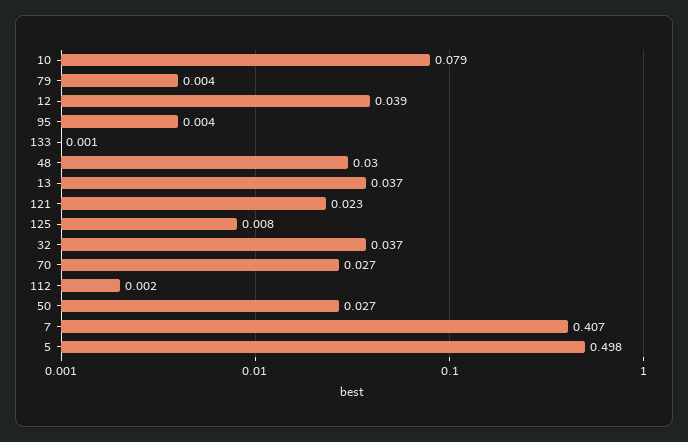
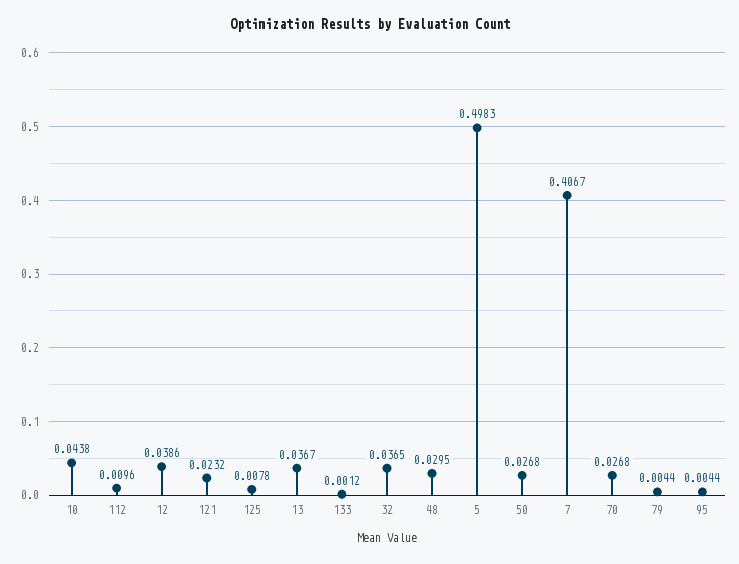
  {
-   "10": 0.079,
+   "10": 0.0438,
    "79": 0.0044,
    "12": 0.0386,
    "95": 0.0044,
    "133": 0.0012,
    "48": 0.0295,
    "13": 0.0367,
    "121": 0.0232,
    "125": 0.0078,
    "32": 0.0365,
    "70": 0.0268,
-   "112": 0.002,
+   "112": 0.0096,
    "50": 0.0268,
    "7": 0.4067,
    "5": 0.4983
  }

